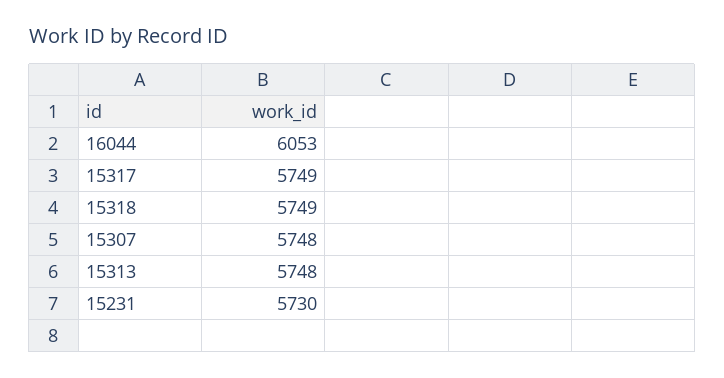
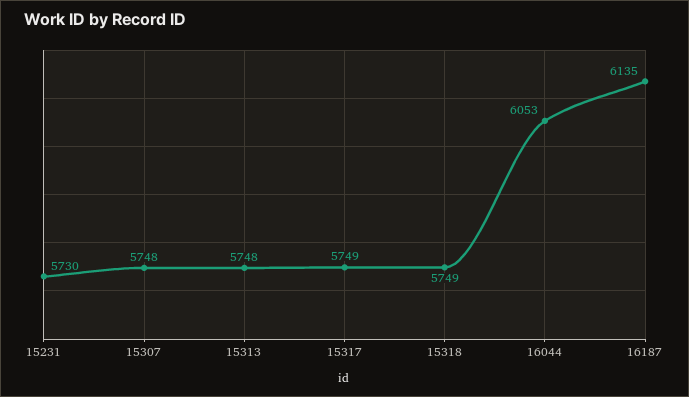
  {
    "16044": 6053,
    "15317": 5749,
    "15318": 5749,
    "15307": 5748,
    "15313": 5748,
-   "15231": 5730
+   "15231": 5730,
+   "16187": 6135
  }

